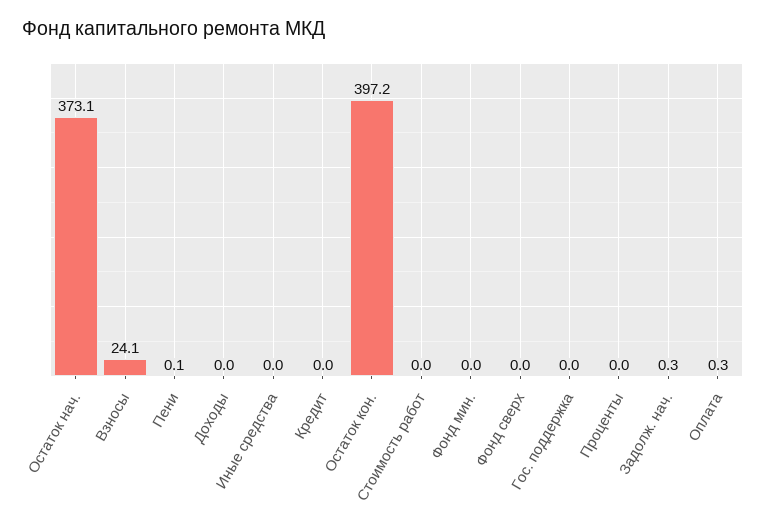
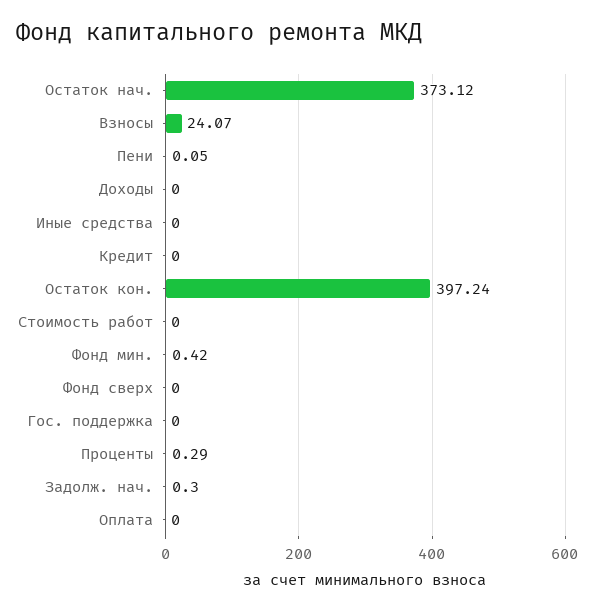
  {
    "Остаток нач.": 373.12,
    "Взносы": 24.07,
    "Пени": 0.05,
    "Доходы": 0,
    "Иные средства": 0,
    "Кредит": 0,
    "Остаток кон.": 397.24,
    "Стоимость работ": 0,
-   "Фонд мин.": 0,
+   "Фонд мин.": 0.42,
    "Фонд сверх": 0,
    "Гос. поддержка": 0,
-   "Проценты": 0,
+   "Проценты": 0.29,
    "Задолж. нач.": 0.3,
-   "Оплата": 0.3
+   "Оплата": 0
  }

